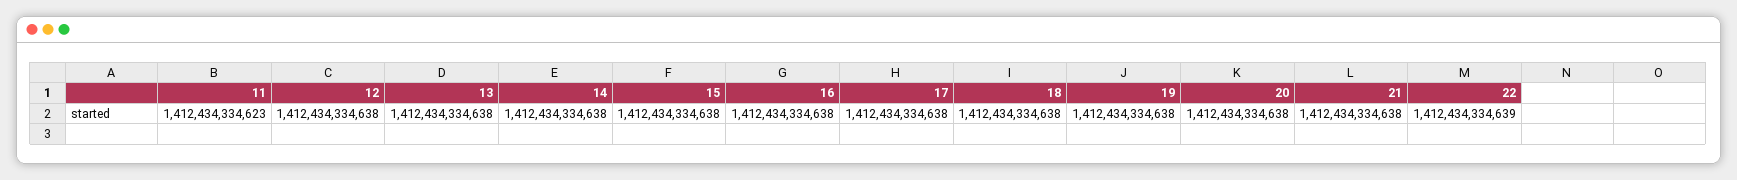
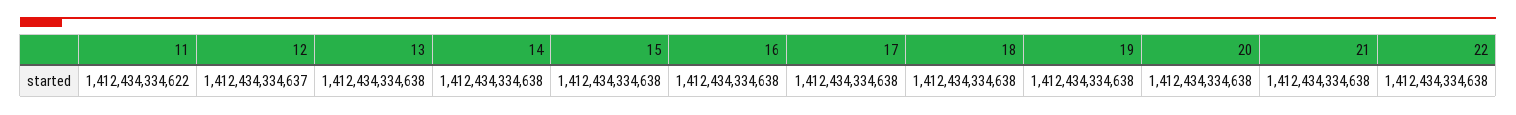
  {
-   "11": 1412434334623,
+   "11": 1412434334622,
-   "12": 1412434334638,
+   "12": 1412434334637,
    "13": 1412434334638,
    "14": 1412434334638,
    "15": 1412434334638,
    "16": 1412434334638,
    "17": 1412434334638,
    "18": 1412434334638,
    "19": 1412434334638,
    "20": 1412434334638,
    "21": 1412434334638,
-   "22": 1412434334639
+   "22": 1412434334638
  }

